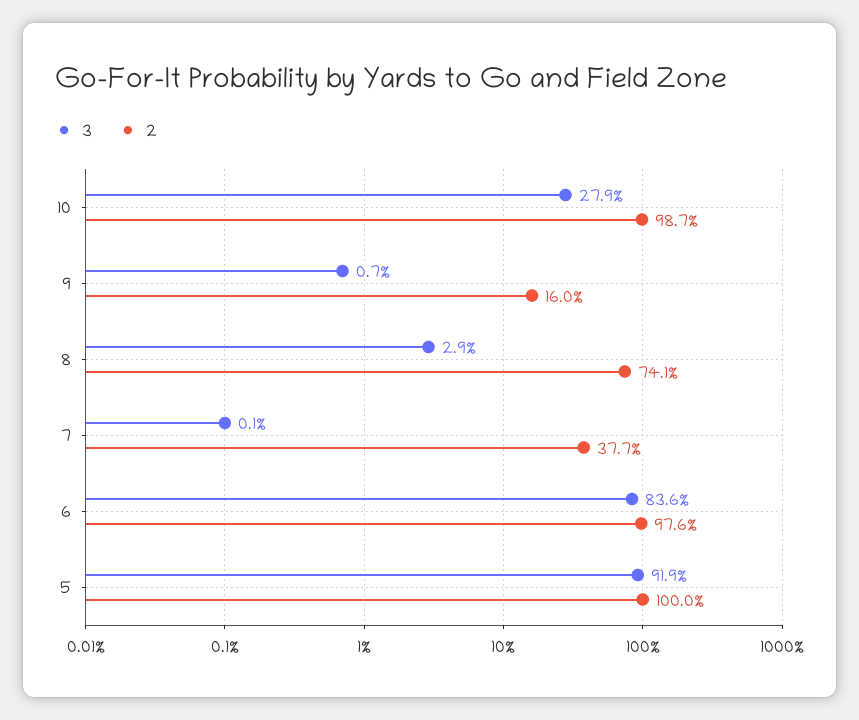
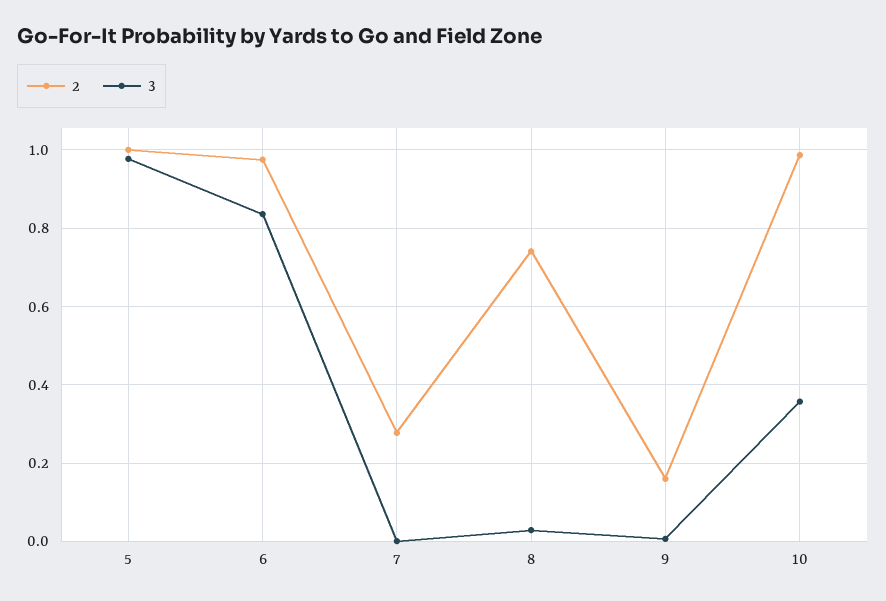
  {
    "3": {
-     "10": 0.279,
+     "10": 0.36,
      "9": 0.007,
      "8": 0.029,
      "7": 0.001,
      "6": 0.836,
-     "5": 0.919
+     "5": 0.98
    },
    "2": {
      "10": 0.987,
      "9": 0.16,
      "8": 0.741,
-     "7": 0.377,
+     "7": 0.28,
      "6": 0.976,
      "5": 1
    }
  }

